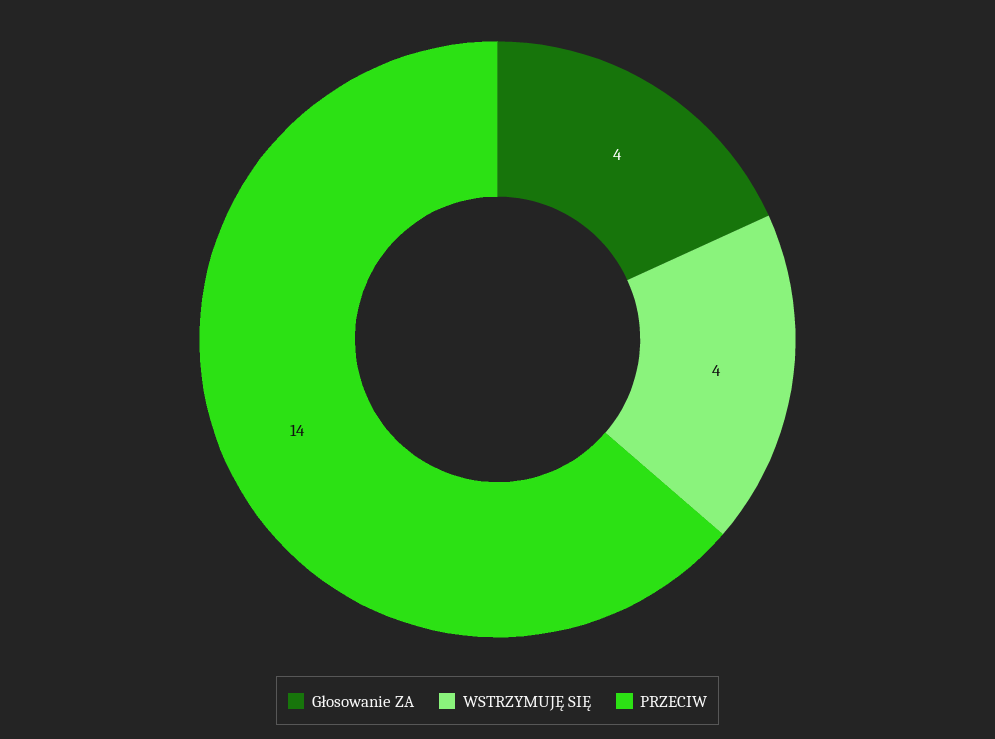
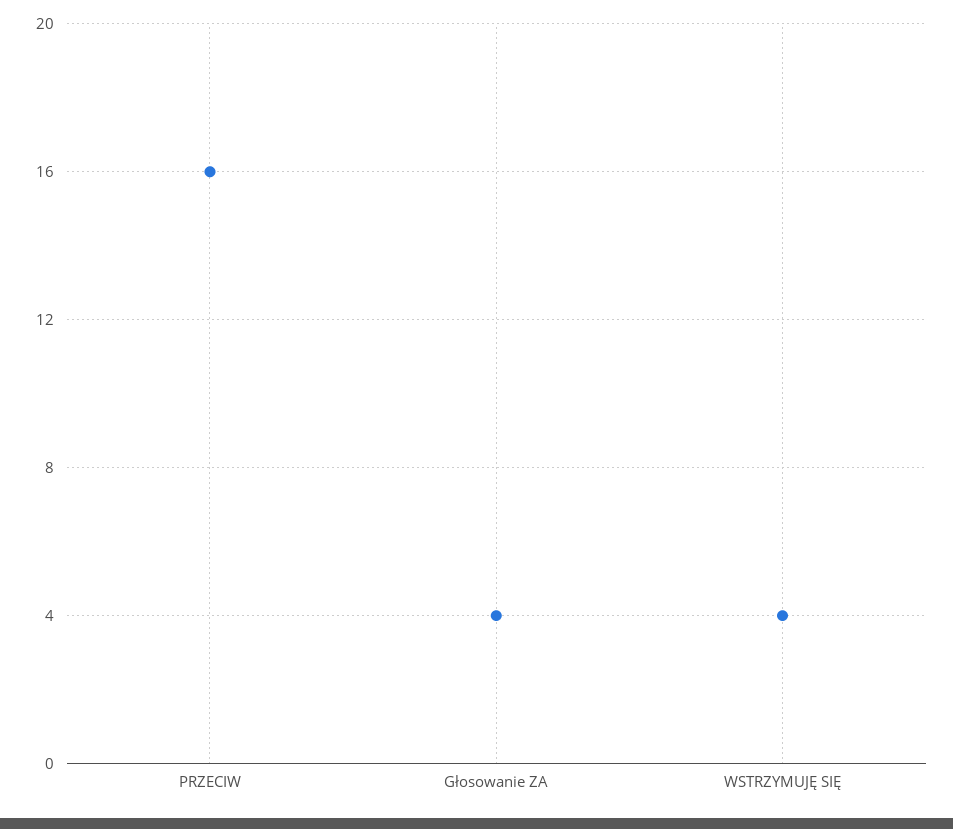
  {
    "Głosowanie ZA": 4,
    "WSTRZYMUJĘ SIĘ": 4,
-   "PRZECIW": 14
+   "PRZECIW": 16
  }

